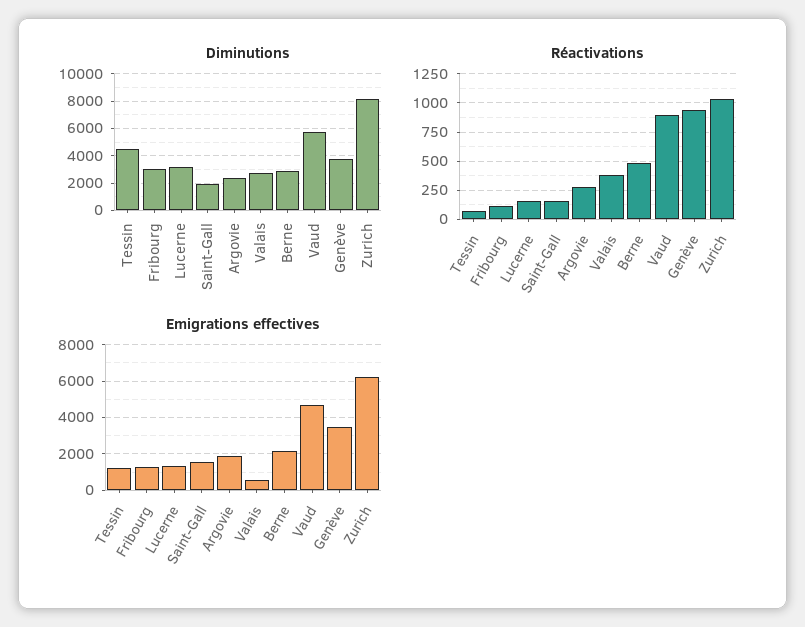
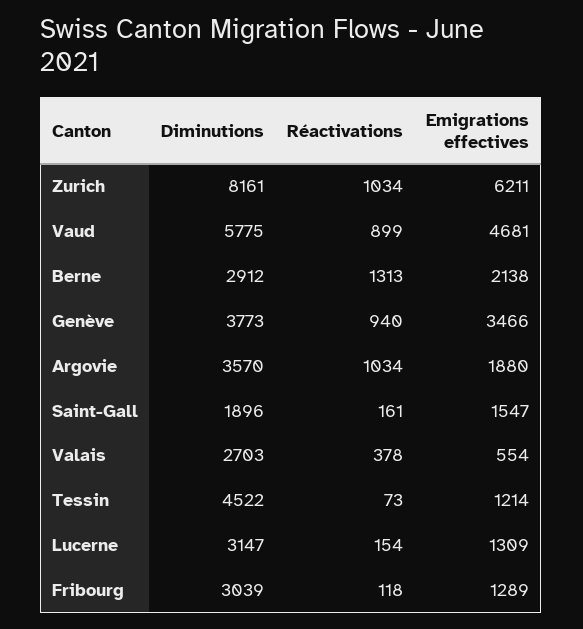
  {
    "Diminutions": {
      "Tessin": 4522,
      "Fribourg": 3039,
      "Lucerne": 3147,
      "Saint-Gall": 1896,
-     "Argovie": 2500,
+     "Argovie": 3570,
      "Valais": 2703,
      "Berne": 2912,
      "Vaud": 5775,
      "Genève": 3773,
      "Zurich": 8161
    },
    "Réactivations": {
      "Tessin": 73,
      "Fribourg": 118,
      "Lucerne": 154,
      "Saint-Gall": 161,
-     "Argovie": 250,
+     "Argovie": 1034,
      "Valais": 378,
-     "Berne": 500,
+     "Berne": 1313,
      "Vaud": 899,
      "Genève": 940,
      "Zurich": 1034
    },
    "Emigrations effectives": {
      "Tessin": 1214,
      "Fribourg": 1289,
      "Lucerne": 1309,
      "Saint-Gall": 1547,
      "Argovie": 1880,
      "Valais": 554,
      "Berne": 2138,
      "Vaud": 4681,
      "Genève": 3466,
      "Zurich": 6211
    }
  }

